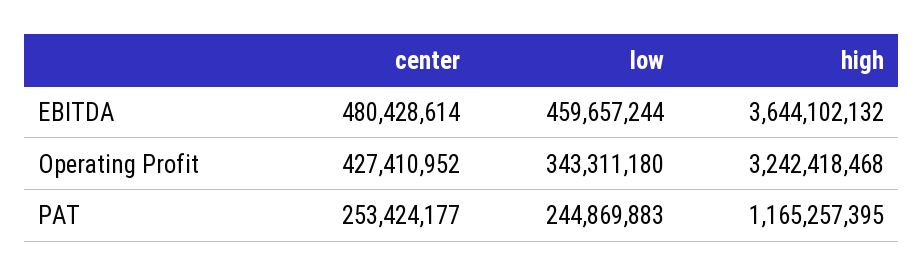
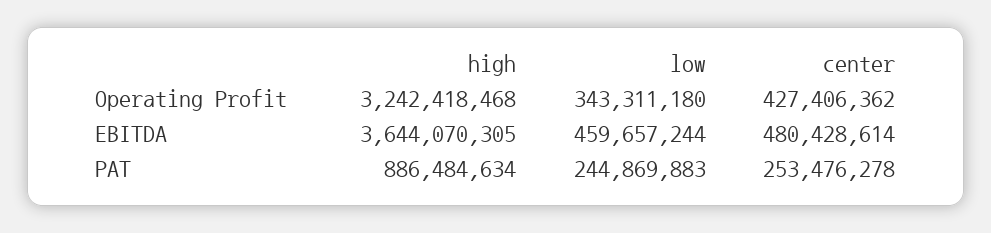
  {
    "center": {
      "EBITDA": 480428614,
-     "Operating Profit": 427410952,
+     "Operating Profit": 427406362,
-     "PAT": 253424177
+     "PAT": 253476278
    },
    "low": {
      "EBITDA": 459657244,
      "Operating Profit": 343311180,
      "PAT": 244869883
    },
    "high": {
-     "EBITDA": 3644102132,
+     "EBITDA": 3644070305,
      "Operating Profit": 3242418468,
-     "PAT": 1165257395
+     "PAT": 886484634
    }
  }

